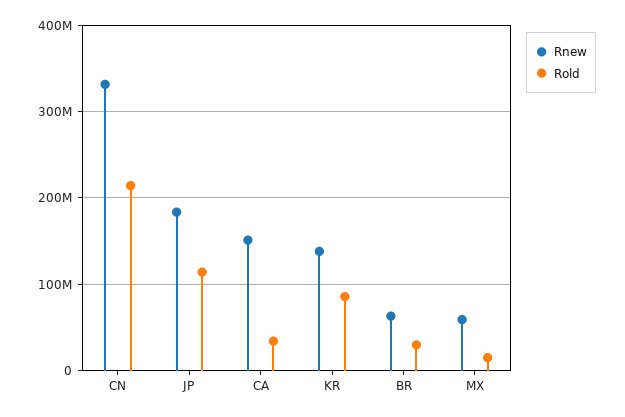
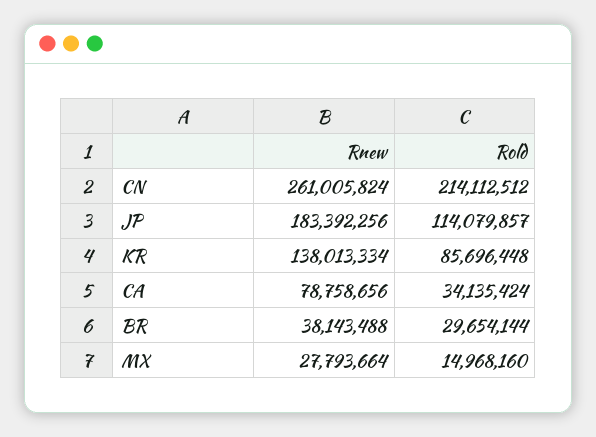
  {
    "Rnew": {
-     "CN": 330000000,
+     "CN": 261005824,
      "JP": 183392256,
-     "CA": 150000000,
+     "CA": 78758656,
      "KR": 138013334,
-     "BR": 60000000,
+     "BR": 38143488,
-     "MX": 60000000
+     "MX": 27793664
    },
    "Rold": {
      "CN": 214112512,
      "JP": 114079857,
      "CA": 34135424,
      "KR": 85696448,
      "BR": 29654144,
      "MX": 14968160
    }
  }

